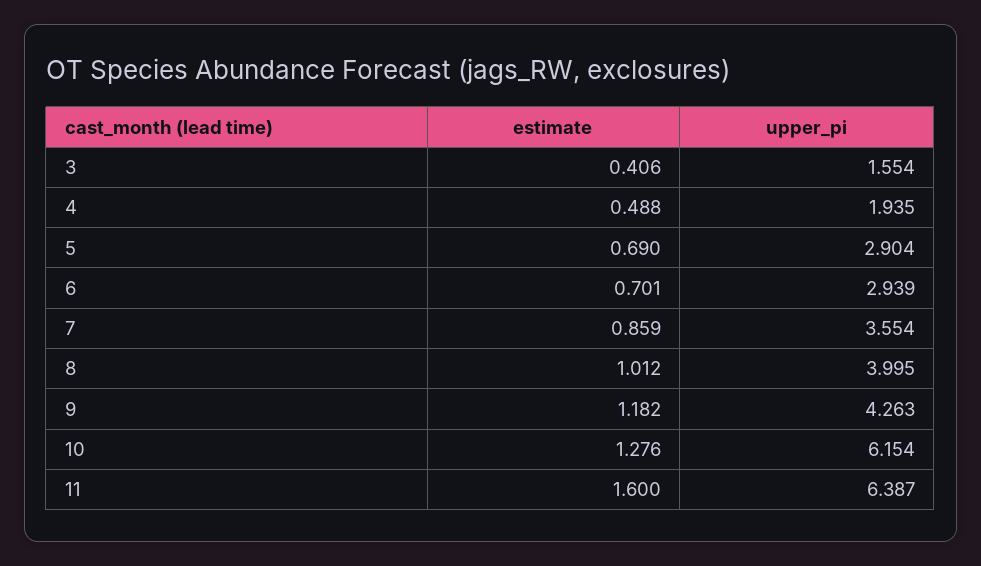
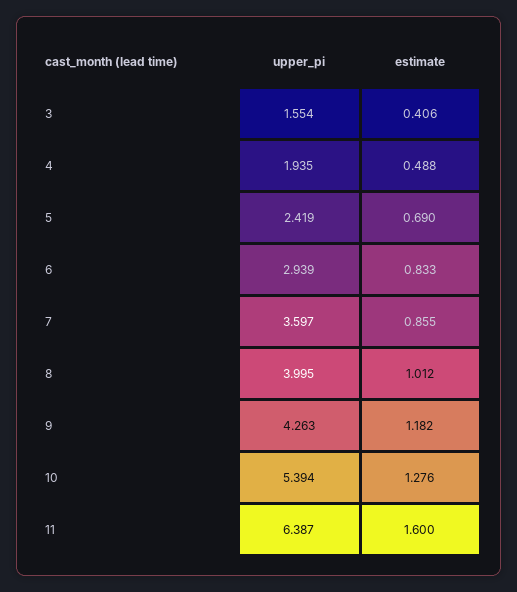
  {
    "estimate": {
      "3": 0.406,
      "4": 0.488,
      "5": 0.69,
-     "6": 0.701,
+     "6": 0.833,
-     "7": 0.859,
+     "7": 0.855,
      "8": 1.012,
      "9": 1.182,
      "10": 1.276,
      "11": 1.6
    },
    "upper_pi": {
      "3": 1.554,
      "4": 1.935,
-     "5": 2.904,
+     "5": 2.419,
      "6": 2.939,
-     "7": 3.554,
+     "7": 3.597,
      "8": 3.995,
      "9": 4.263,
-     "10": 6.154,
+     "10": 5.394,
      "11": 6.387
    }
  }

